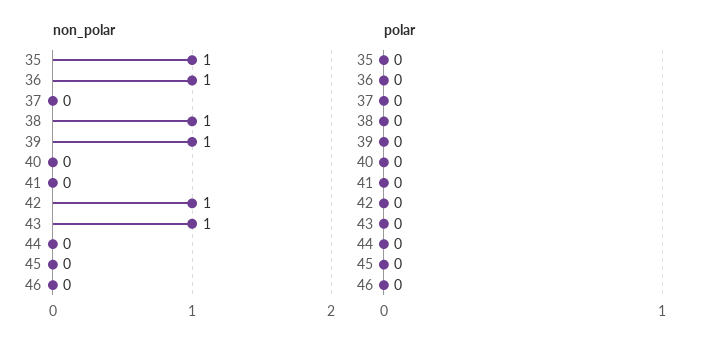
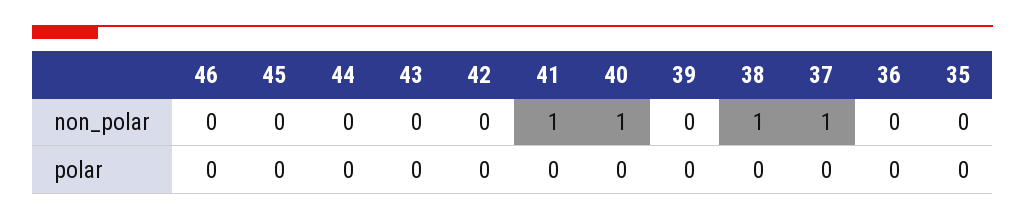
  {
    "non_polar": {
-     "35": 1,
+     "35": 0,
-     "36": 1,
+     "36": 0,
-     "37": 0,
+     "37": 1,
      "38": 1,
-     "39": 1,
+     "39": 0,
-     "40": 0,
+     "40": 1,
-     "41": 0,
+     "41": 1,
-     "42": 1,
+     "42": 0,
-     "43": 1,
+     "43": 0,
      "44": 0,
      "45": 0,
      "46": 0
    },
    "polar": {
      "35": 0,
      "36": 0,
      "37": 0,
      "38": 0,
      "39": 0,
      "40": 0,
      "41": 0,
      "42": 0,
      "43": 0,
      "44": 0,
      "45": 0,
      "46": 0
    }
  }

